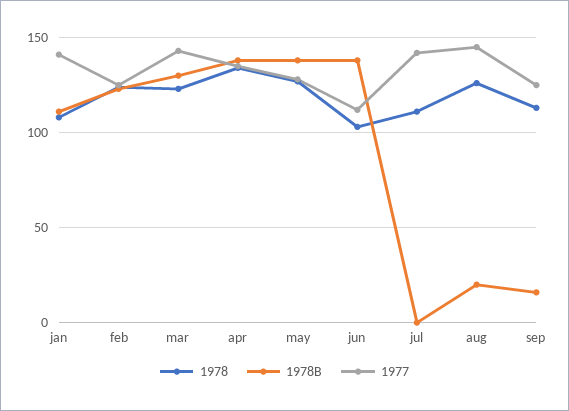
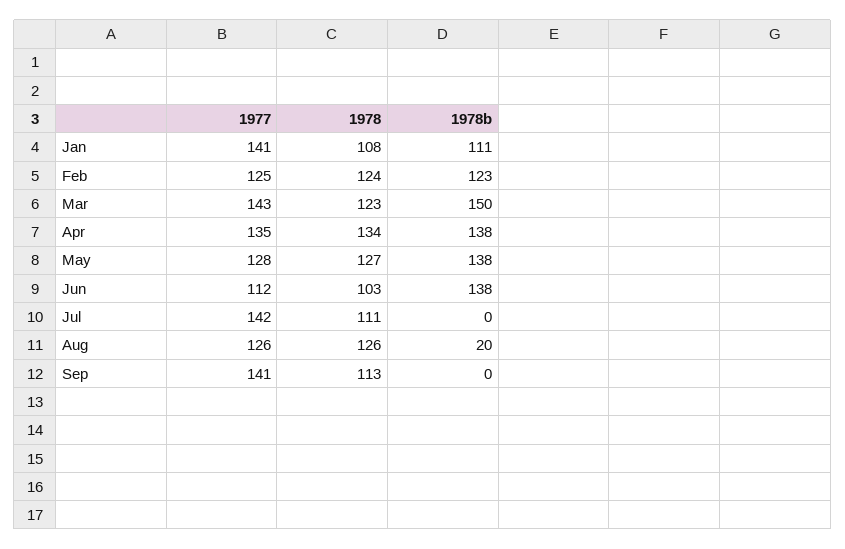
  {
    "1978": {
      "jan": 108,
      "feb": 124,
      "mar": 123,
      "apr": 134,
      "may": 127,
      "jun": 103,
      "jul": 111,
      "aug": 126,
      "sep": 113
    },
    "1978B": {
      "jan": 111,
      "feb": 123,
-     "mar": 130,
+     "mar": 150,
      "apr": 138,
      "may": 138,
      "jun": 138,
      "jul": 0,
      "aug": 20,
-     "sep": 15
+     "sep": 0
    },
    "1977": {
      "jan": 141,
      "feb": 125,
      "mar": 143,
      "apr": 135,
      "may": 128,
      "jun": 112,
      "jul": 142,
-     "aug": 145,
+     "aug": 126,
-     "sep": 125
+     "sep": 141
    }
  }

